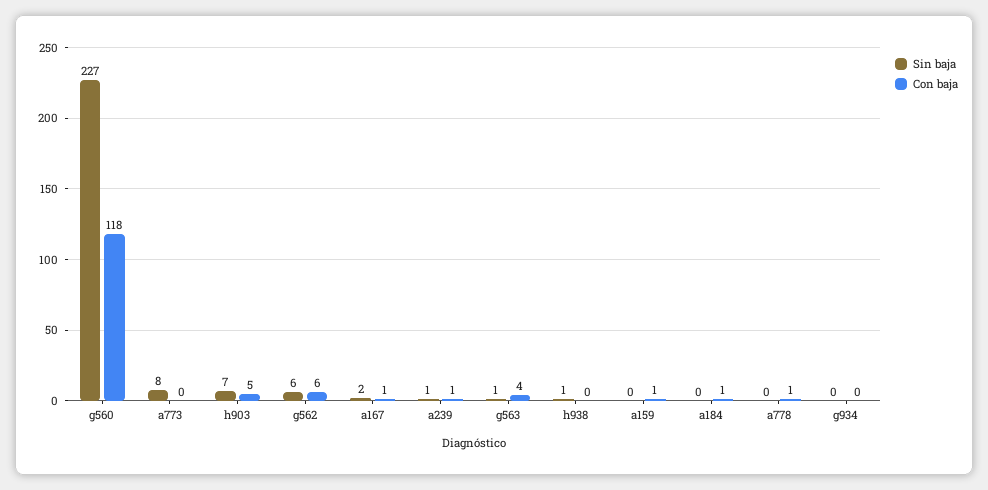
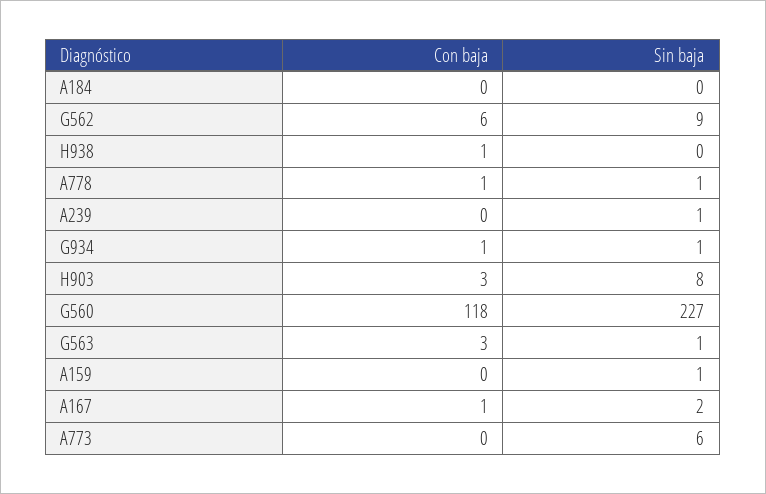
  {
    "Sin baja": {
      "g560": 227,
-     "a773": 8,
+     "a773": 6,
-     "h903": 7,
+     "h903": 8,
-     "g562": 6,
+     "g562": 9,
      "a167": 2,
      "a239": 1,
      "g563": 1,
-     "h938": 1,
+     "h938": 0,
-     "a159": 0,
+     "a159": 1,
      "a184": 0,
-     "a778": 0,
+     "a778": 1,
-     "g934": 0
+     "g934": 1
    },
    "Con baja": {
      "g560": 118,
      "a773": 0,
-     "h903": 5,
+     "h903": 3,
      "g562": 6,
      "a167": 1,
-     "a239": 1,
+     "a239": 0,
-     "g563": 4,
+     "g563": 3,
-     "h938": 0,
+     "h938": 1,
-     "a159": 1,
+     "a159": 0,
-     "a184": 1,
+     "a184": 0,
      "a778": 1,
-     "g934": 0
+     "g934": 1
    }
  }

